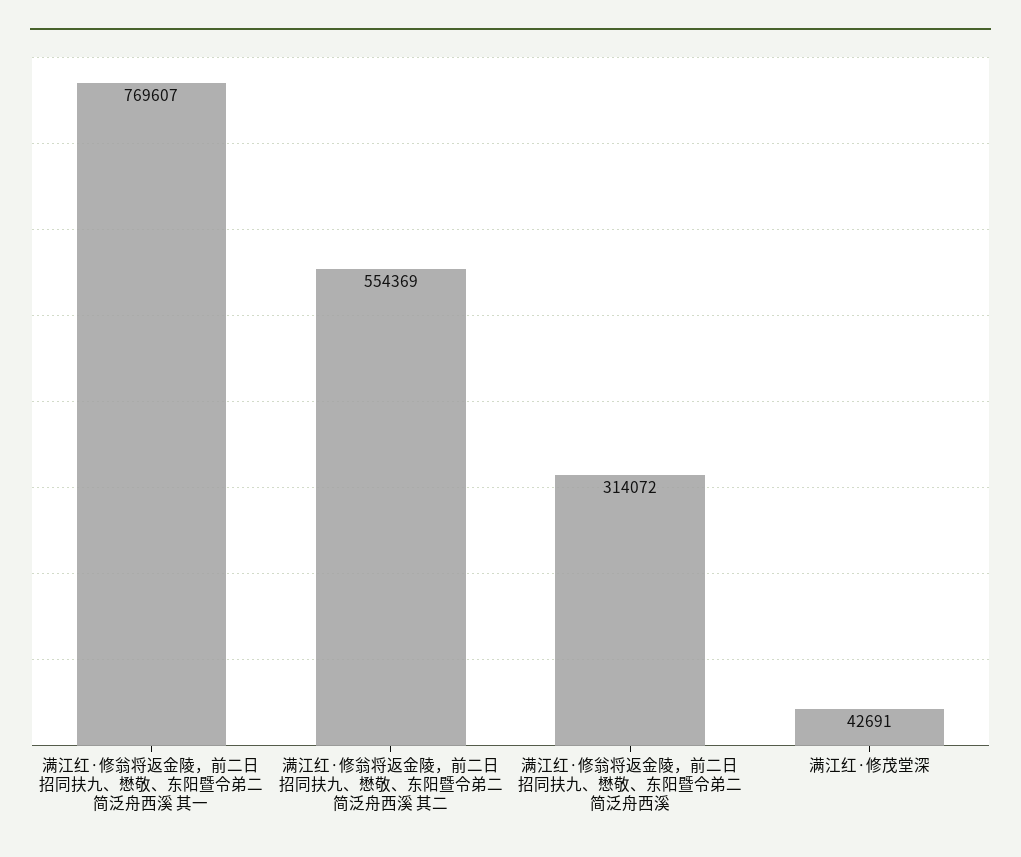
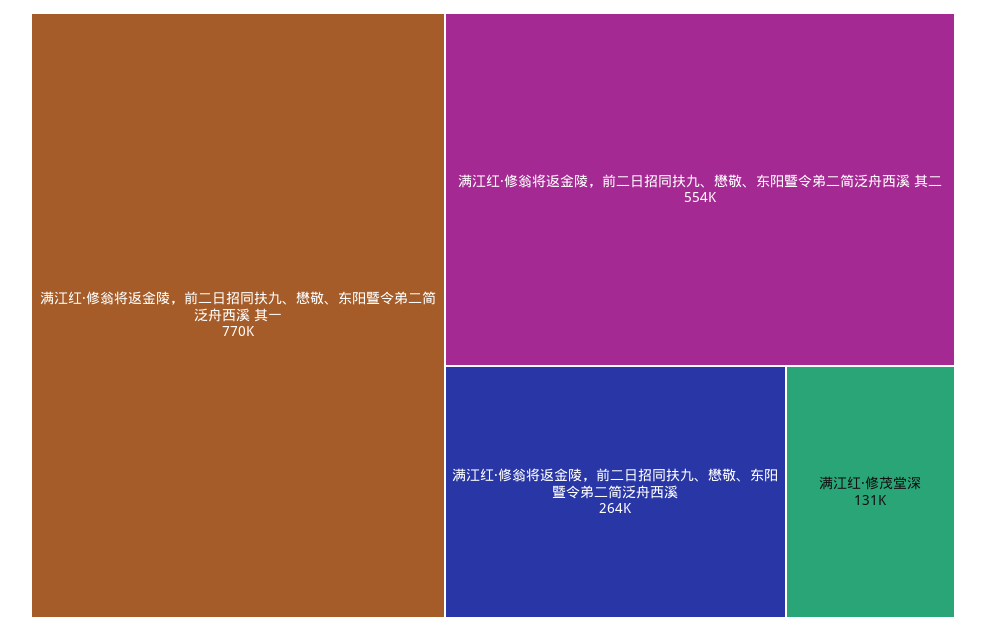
  {
    "满江红·修翁将返金陵，前二日招同扶九、懋敬、东阳暨令弟二简泛舟西溪 其一": 769607,
    "满江红·修翁将返金陵，前二日招同扶九、懋敬、东阳暨令弟二简泛舟西溪 其二": 554369,
-   "满江红·修翁将返金陵，前二日招同扶九、懋敬、东阳暨令弟二简泛舟西溪": 314072,
+   "满江红·修翁将返金陵，前二日招同扶九、懋敬、东阳暨令弟二简泛舟西溪": 264000,
-   "满江红·修茂堂深": 42691
+   "满江红·修茂堂深": 131000
  }

